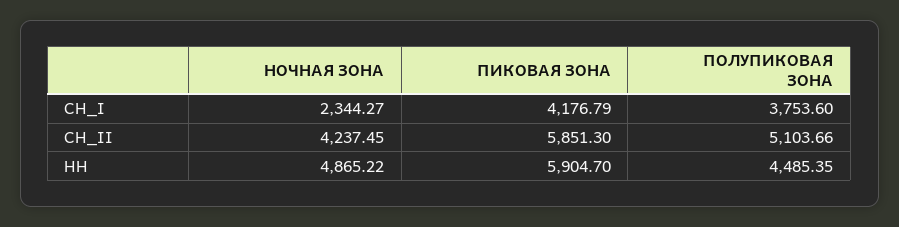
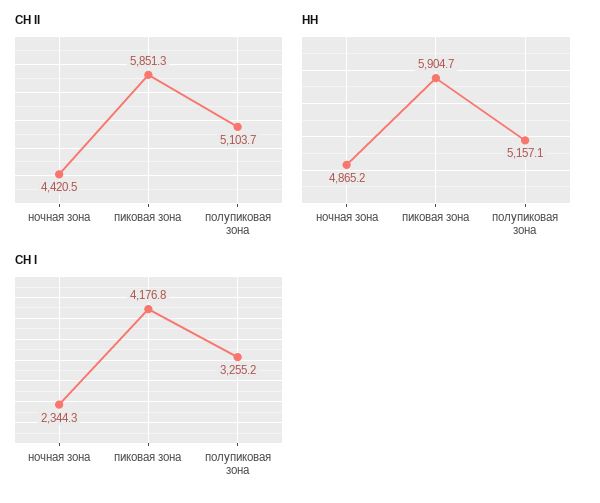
  {
    "СН_I": {
      "НОЧНАЯ ЗОНА": 2344.27,
      "ПИКОВАЯ ЗОНА": 4176.79,
-     "ПОЛУПИКОВАЯ ЗОНА": 3753.6
+     "ПОЛУПИКОВАЯ ЗОНА": 3255.2
    },
    "СН_II": {
-     "НОЧНАЯ ЗОНА": 4237.45,
+     "НОЧНАЯ ЗОНА": 4420.5,
      "ПИКОВАЯ ЗОНА": 5851.3,
      "ПОЛУПИКОВАЯ ЗОНА": 5103.66
    },
    "НН": {
      "НОЧНАЯ ЗОНА": 4865.22,
      "ПИКОВАЯ ЗОНА": 5904.7,
-     "ПОЛУПИКОВАЯ ЗОНА": 4485.35
+     "ПОЛУПИКОВАЯ ЗОНА": 5157.1
    }
  }

